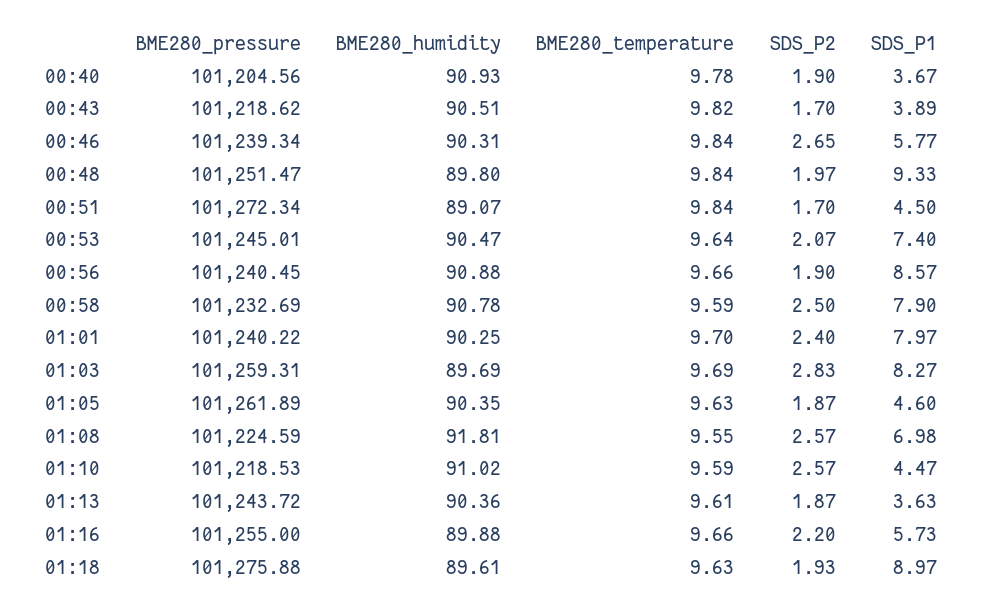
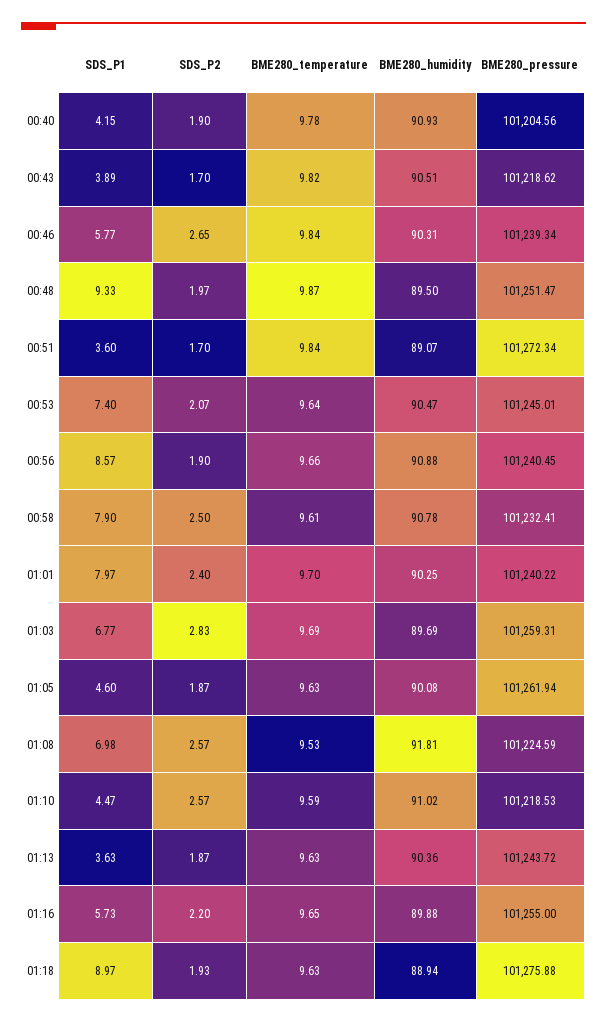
  {
    "BME280_pressure": {
      "00:40": 101204.56,
      "00:43": 101218.62,
      "00:46": 101239.34,
      "00:48": 101251.47,
      "00:51": 101272.34,
      "00:53": 101245.01,
      "00:56": 101240.45,
-     "00:58": 101232.69,
+     "00:58": 101232.41,
      "01:01": 101240.22,
      "01:03": 101259.31,
-     "01:05": 101261.89,
+     "01:05": 101261.94,
      "01:08": 101224.59,
      "01:10": 101218.53,
      "01:13": 101243.72,
      "01:16": 101255,
      "01:18": 101275.88
    },
    "BME280_humidity": {
      "00:40": 90.93,
      "00:43": 90.51,
      "00:46": 90.31,
-     "00:48": 89.8,
+     "00:48": 89.5,
      "00:51": 89.07,
      "00:53": 90.47,
      "00:56": 90.88,
      "00:58": 90.78,
      "01:01": 90.25,
      "01:03": 89.69,
-     "01:05": 90.35,
+     "01:05": 90.08,
      "01:08": 91.81,
      "01:10": 91.02,
      "01:13": 90.36,
      "01:16": 89.88,
-     "01:18": 89.61
+     "01:18": 88.94
    },
    "BME280_temperature": {
      "00:40": 9.78,
      "00:43": 9.82,
      "00:46": 9.84,
-     "00:48": 9.84,
+     "00:48": 9.87,
      "00:51": 9.84,
      "00:53": 9.64,
      "00:56": 9.66,
-     "00:58": 9.59,
+     "00:58": 9.61,
      "01:01": 9.7,
      "01:03": 9.69,
      "01:05": 9.63,
-     "01:08": 9.55,
+     "01:08": 9.53,
      "01:10": 9.59,
-     "01:13": 9.61,
+     "01:13": 9.63,
-     "01:16": 9.66,
+     "01:16": 9.65,
      "01:18": 9.63
    },
    "SDS_P2": {
      "00:40": 1.9,
      "00:43": 1.7,
      "00:46": 2.65,
      "00:48": 1.97,
      "00:51": 1.7,
      "00:53": 2.07,
      "00:56": 1.9,
      "00:58": 2.5,
      "01:01": 2.4,
      "01:03": 2.83,
      "01:05": 1.87,
      "01:08": 2.57,
      "01:10": 2.57,
      "01:13": 1.87,
      "01:16": 2.2,
      "01:18": 1.93
    },
    "SDS_P1": {
-     "00:40": 3.67,
+     "00:40": 4.15,
      "00:43": 3.89,
      "00:46": 5.77,
      "00:48": 9.33,
-     "00:51": 4.5,
+     "00:51": 3.6,
      "00:53": 7.4,
      "00:56": 8.57,
      "00:58": 7.9,
      "01:01": 7.97,
-     "01:03": 8.27,
+     "01:03": 6.77,
      "01:05": 4.6,
      "01:08": 6.98,
      "01:10": 4.47,
      "01:13": 3.63,
      "01:16": 5.73,
      "01:18": 8.97
    }
  }

